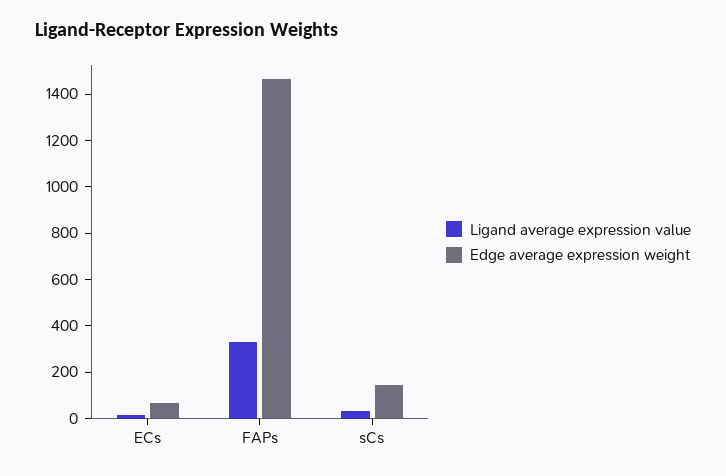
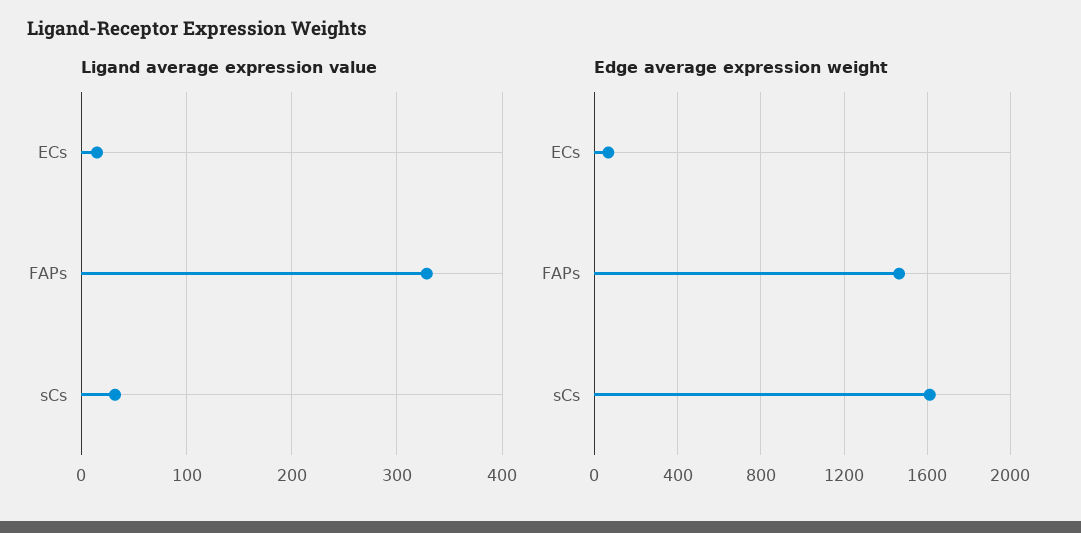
  {
    "Ligand average expression value": {
      "ECs": 20,
      "FAPs": 330,
      "sCs": 30
    },
    "Edge average expression weight": {
      "ECs": 50,
      "FAPs": 1450,
-     "sCs": 150
+     "sCs": 1600
    }
  }

